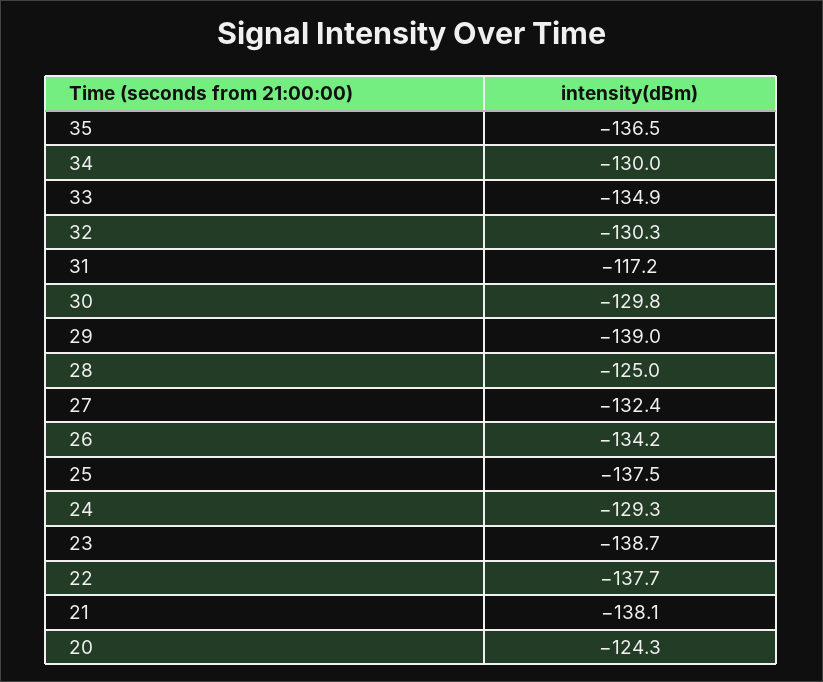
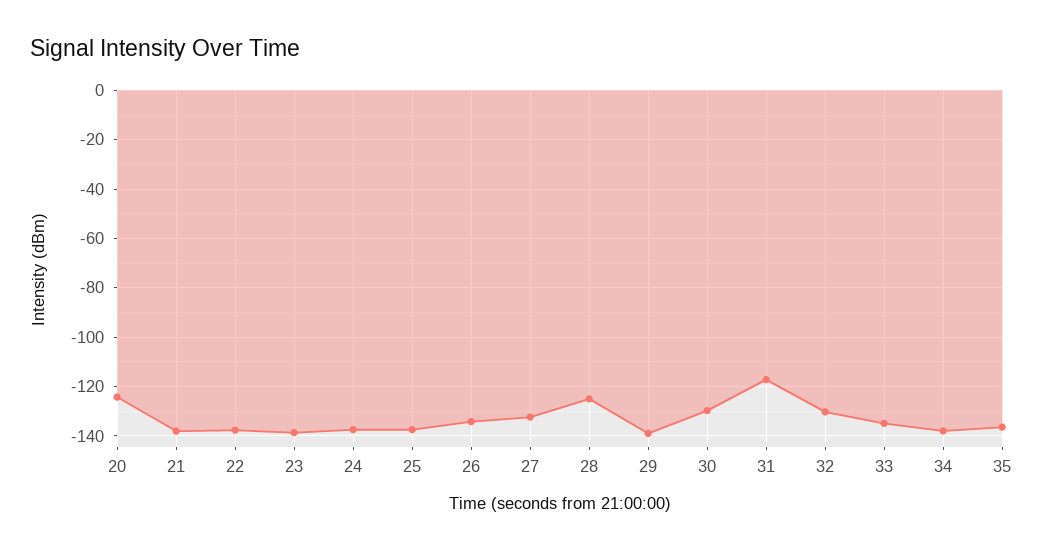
  {
    "35": -136.5,
-   "34": -130,
+   "34": -137.5,
    "33": -134.9,
    "32": -130.3,
    "31": -117.2,
    "30": -129.8,
    "29": -139,
    "28": -125,
    "27": -132.4,
    "26": -134.2,
    "25": -137.5,
-   "24": -129.3,
+   "24": -137.5,
    "23": -138.7,
    "22": -137.7,
    "21": -138.1,
    "20": -124.3
  }

